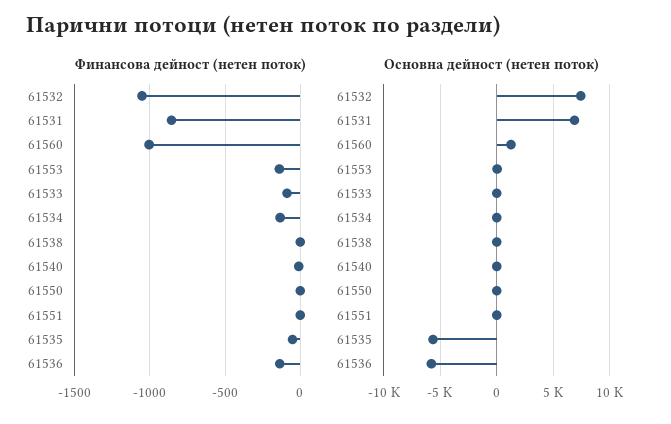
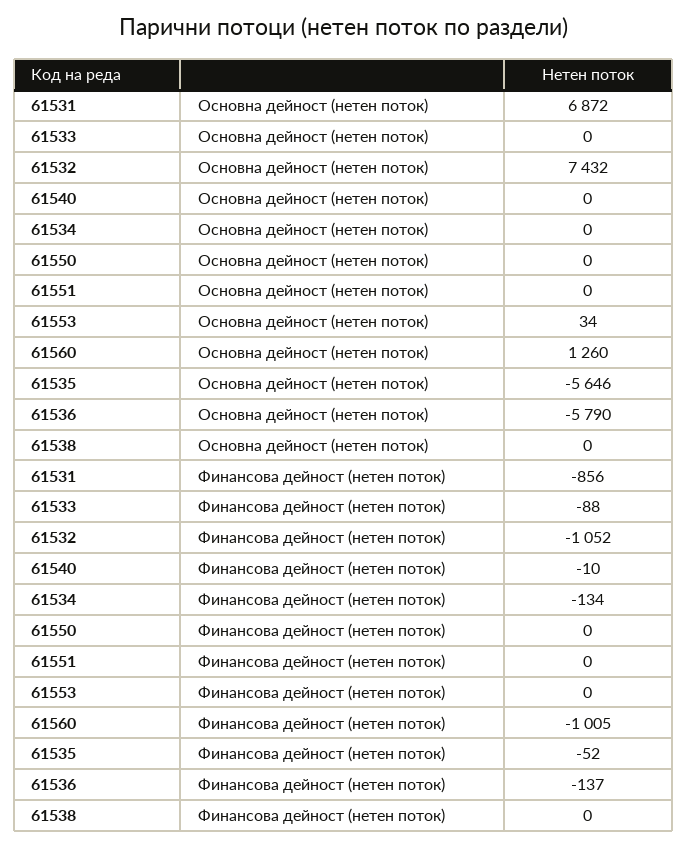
  {
    "Финансова дейност (нетен поток)": {
      "61532": -1052,
      "61531": -856,
      "61560": -1005,
-     "61553": -150,
+     "61553": 0,
      "61533": -88,
      "61534": -134,
      "61538": 0,
      "61540": -10,
      "61550": 0,
      "61551": 0,
      "61535": -52,
      "61536": -137
    },
    "Основна дейност (нетен поток)": {
      "61532": 7432,
      "61531": 6872,
      "61560": 1260,
      "61553": 34,
      "61533": 0,
      "61534": 0,
      "61538": 0,
      "61540": 0,
      "61550": 0,
      "61551": 0,
      "61535": -5646,
      "61536": -5790
    }
  }

